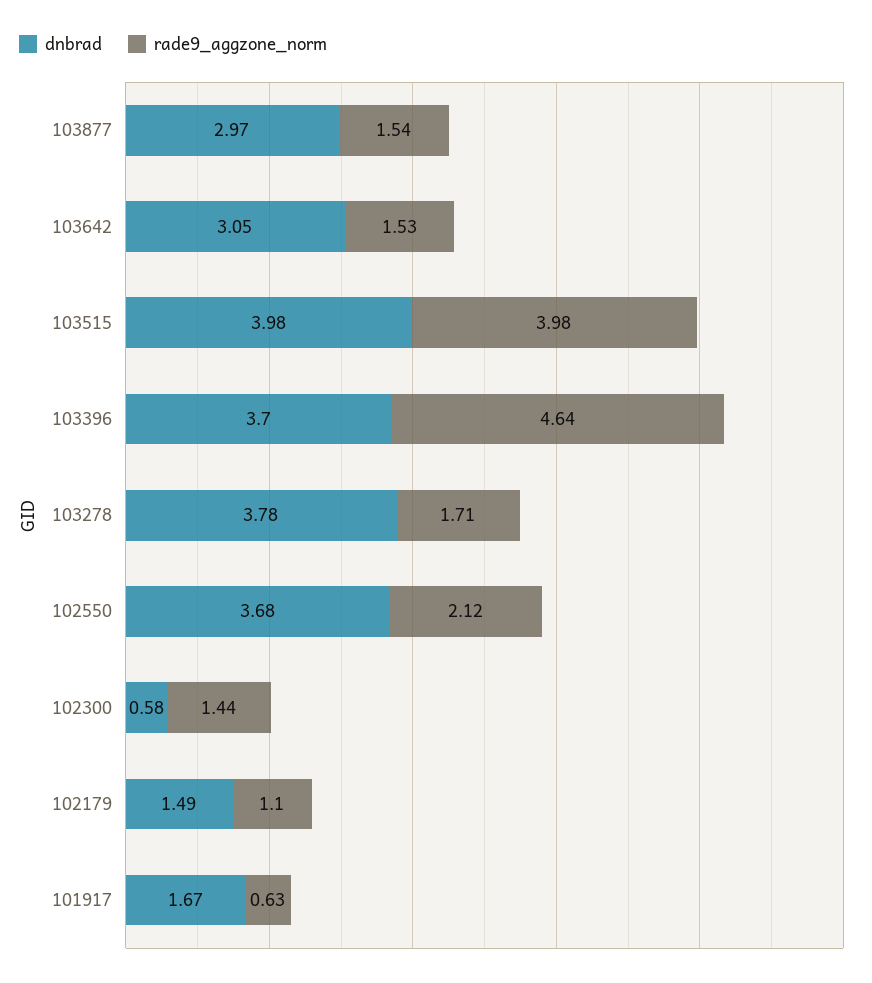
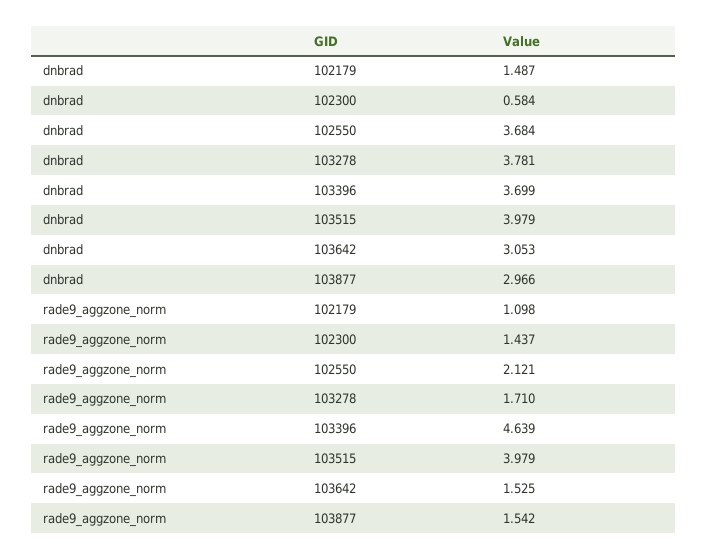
  {
    "dnbrad": {
      "103877": 2.966,
      "103642": 3.053,
      "103515": 3.979,
      "103396": 3.699,
      "103278": 3.781,
      "102550": 3.684,
      "102300": 0.584,
-     "102179": 1.487,
+     "102179": 1.487
-     "101917": 1.67
    },
    "rade9_aggzone_norm": {
      "103877": 1.542,
      "103642": 1.525,
      "103515": 3.979,
      "103396": 4.639,
      "103278": 1.71,
      "102550": 2.121,
      "102300": 1.437,
-     "102179": 1.098,
+     "102179": 1.098
-     "101917": 0.63
    }
  }

